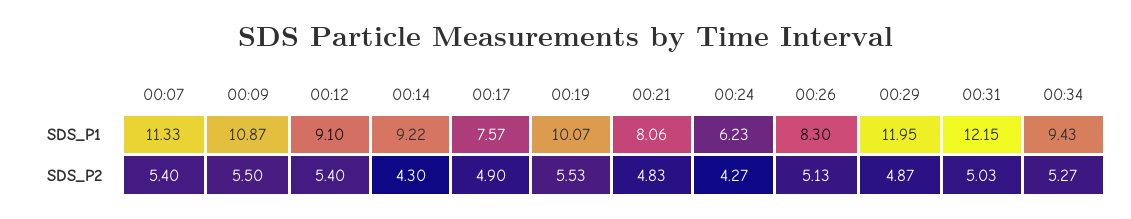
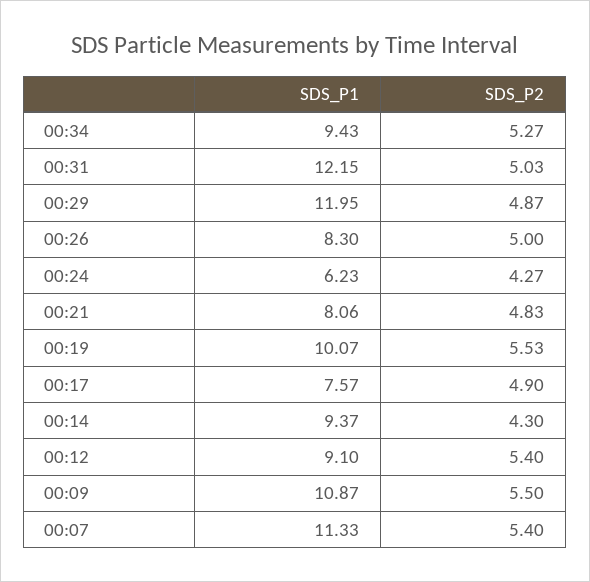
  {
    "00:07": {
      "SDS_P1": 11.33,
      "SDS_P2": 5.4
    },
    "00:09": {
      "SDS_P1": 10.87,
      "SDS_P2": 5.5
    },
    "00:12": {
      "SDS_P1": 9.1,
      "SDS_P2": 5.4
    },
    "00:14": {
-     "SDS_P1": 9.22,
+     "SDS_P1": 9.37,
      "SDS_P2": 4.3
    },
    "00:17": {
      "SDS_P1": 7.57,
      "SDS_P2": 4.9
    },
    "00:19": {
      "SDS_P1": 10.07,
      "SDS_P2": 5.53
    },
    "00:21": {
      "SDS_P1": 8.06,
      "SDS_P2": 4.83
    },
    "00:24": {
      "SDS_P1": 6.23,
      "SDS_P2": 4.27
    },
    "00:26": {
      "SDS_P1": 8.3,
-     "SDS_P2": 5.13
+     "SDS_P2": 5
    },
    "00:29": {
      "SDS_P1": 11.95,
      "SDS_P2": 4.87
    },
    "00:31": {
      "SDS_P1": 12.15,
      "SDS_P2": 5.03
    },
    "00:34": {
      "SDS_P1": 9.43,
      "SDS_P2": 5.27
    }
  }

